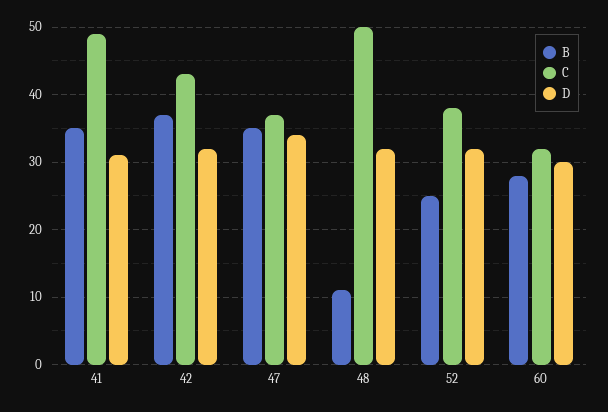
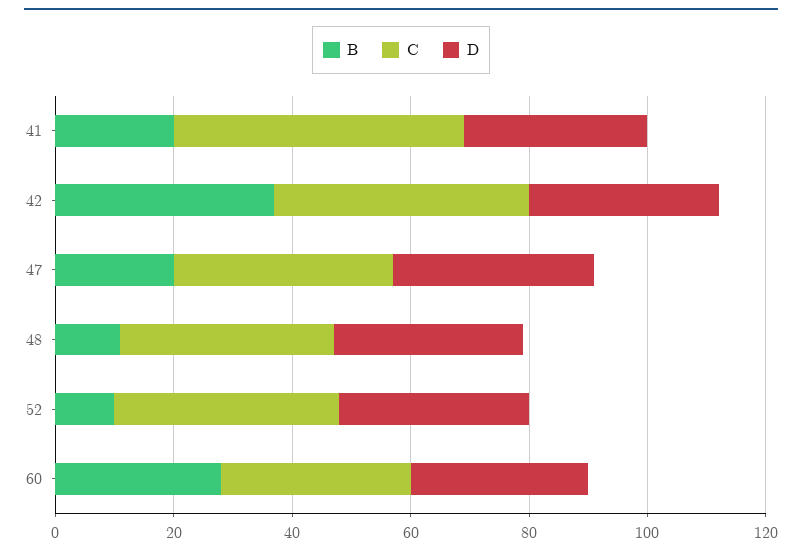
  {
    "B": {
-     "41": 35,
+     "41": 20,
      "42": 37,
-     "47": 35,
+     "47": 20,
      "48": 11,
-     "52": 25,
+     "52": 10,
      "60": 28
    },
    "C": {
      "41": 49,
      "42": 43,
      "47": 37,
-     "48": 50,
+     "48": 35,
      "52": 38,
      "60": 32
    },
    "D": {
      "41": 31,
      "42": 32,
      "47": 34,
      "48": 32,
      "52": 32,
      "60": 30
    }
  }

